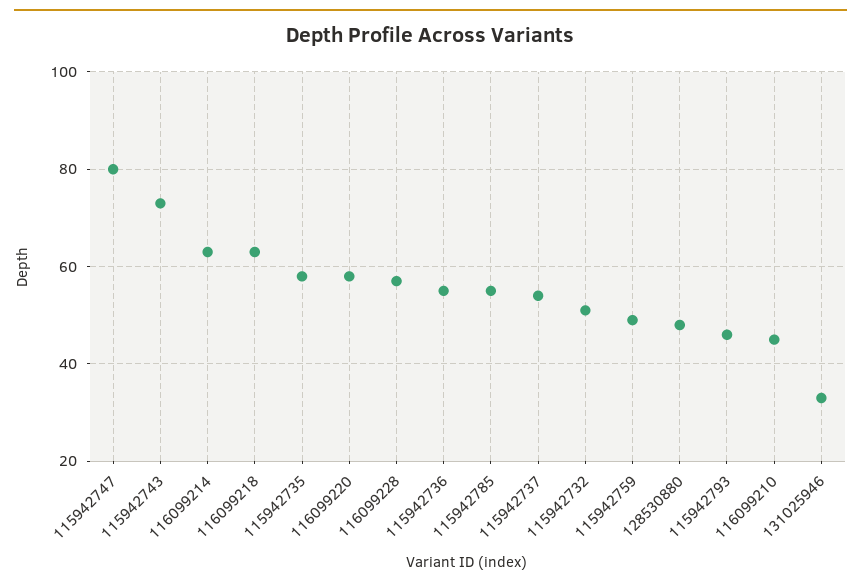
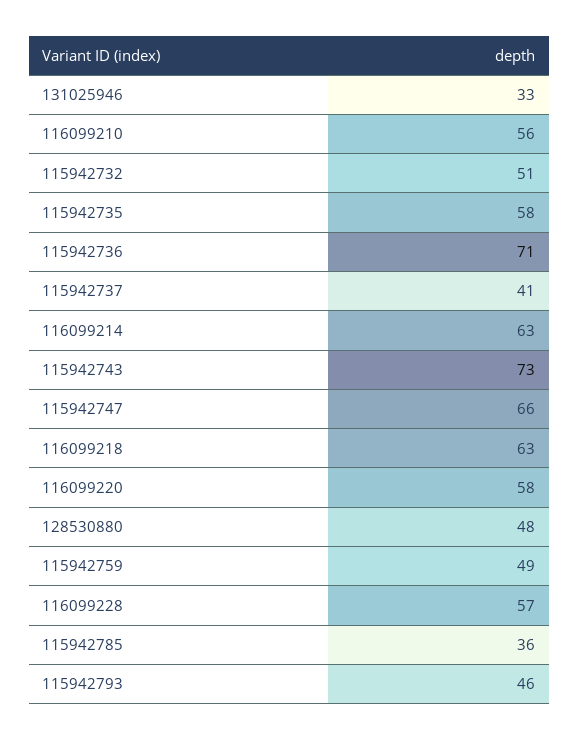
  {
-   "115942747": 80,
+   "115942747": 66,
    "115942743": 73,
    "116099214": 63,
    "116099218": 63,
    "115942735": 58,
    "116099220": 58,
    "116099228": 57,
-   "115942736": 55,
+   "115942736": 71,
-   "115942785": 55,
+   "115942785": 36,
-   "115942737": 55,
+   "115942737": 41,
    "115942732": 51,
    "115942759": 49,
    "128530880": 48,
    "115942793": 46,
-   "116099210": 45,
+   "116099210": 56,
    "131025946": 33
  }

